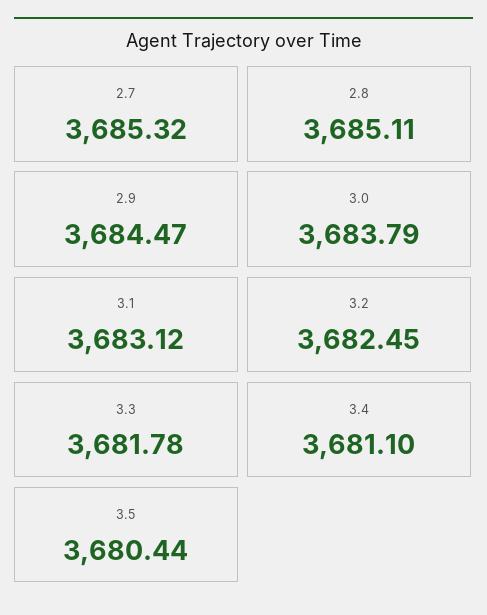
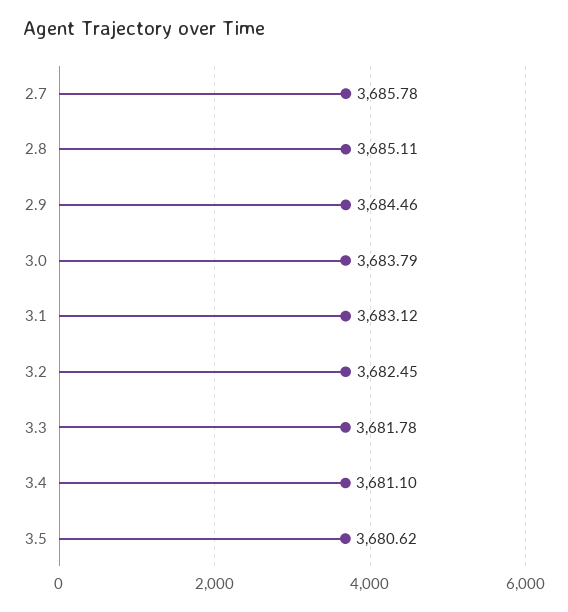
  {
-   "2.7": 3685.32,
+   "2.7": 3685.78,
    "2.8": 3685.11,
-   "2.9": 3684.47,
+   "2.9": 3684.46,
    "3.0": 3683.79,
    "3.1": 3683.12,
    "3.2": 3682.45,
    "3.3": 3681.78,
    "3.4": 3681.1,
-   "3.5": 3680.44
+   "3.5": 3680.62
  }

